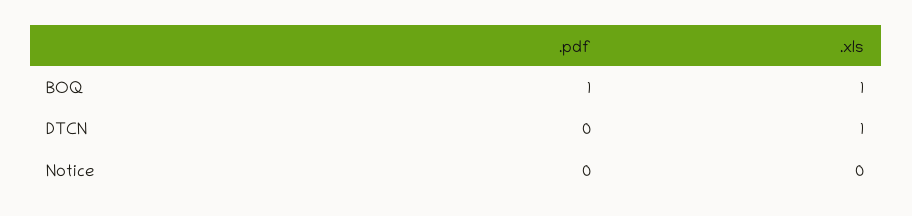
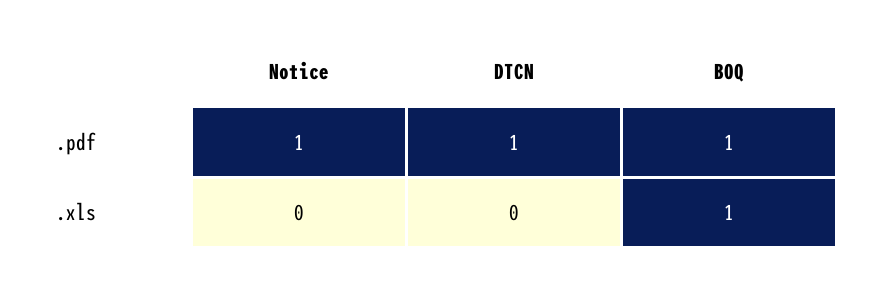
  {
    ".pdf": {
      "BOQ": 1,
-     "DTCN": 0,
+     "DTCN": 1,
-     "Notice": 0
+     "Notice": 1
    },
    ".xls": {
      "BOQ": 1,
-     "DTCN": 1,
+     "DTCN": 0,
      "Notice": 0
    }
  }

